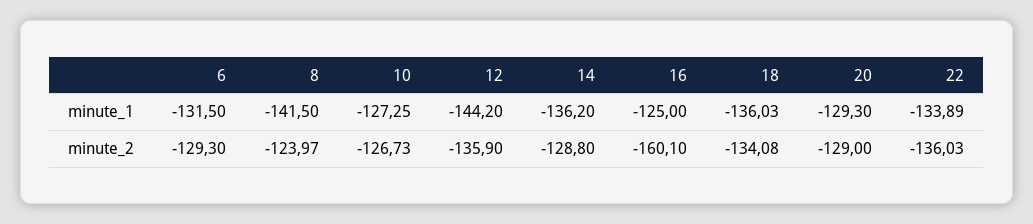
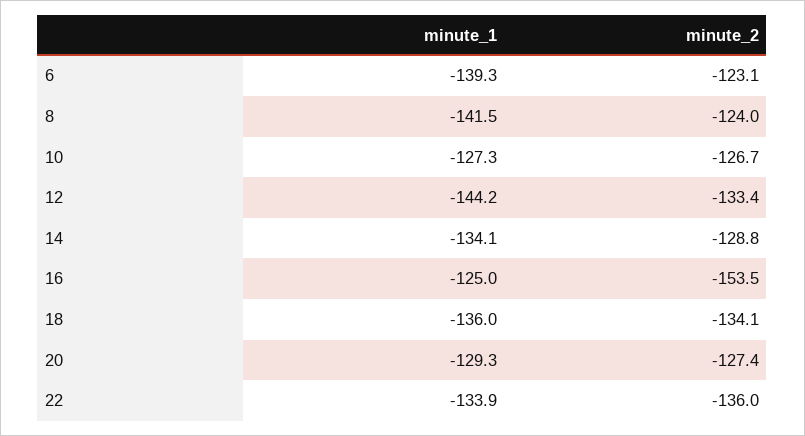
  {
    "6": {
-     "minute_1": -131.5,
+     "minute_1": -139.3,
-     "minute_2": -129.3
+     "minute_2": -123.1
    },
    "8": {
      "minute_1": -141.5,
      "minute_2": -123.97
    },
    "10": {
      "minute_1": -127.25,
      "minute_2": -126.73
    },
    "12": {
      "minute_1": -144.2,
-     "minute_2": -135.9
+     "minute_2": -133.4
    },
    "14": {
-     "minute_1": -136.2,
+     "minute_1": -134.1,
      "minute_2": -128.8
    },
    "16": {
      "minute_1": -125,
-     "minute_2": -160.1
+     "minute_2": -153.5
    },
    "18": {
      "minute_1": -136.03,
      "minute_2": -134.08
    },
    "20": {
      "minute_1": -129.3,
-     "minute_2": -129
+     "minute_2": -127.4
    },
    "22": {
      "minute_1": -133.89,
      "minute_2": -136.03
    }
  }

